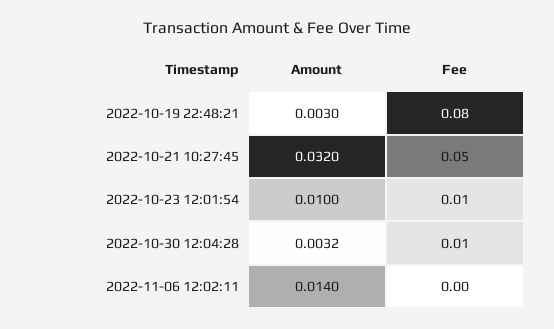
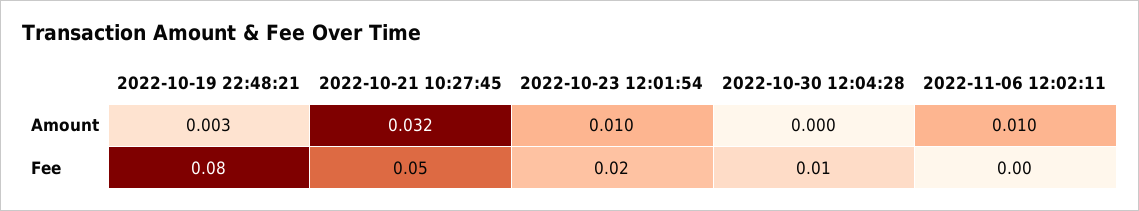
  {
    "Amount": {
      "2022-10-19 22:48:21": 0.003,
      "2022-10-21 10:27:45": 0.032,
      "2022-10-23 12:01:54": 0.01,
-     "2022-10-30 12:04:28": 0.0032,
+     "2022-10-30 12:04:28": 0,
-     "2022-11-06 12:02:11": 0.014
+     "2022-11-06 12:02:11": 0.01
    },
    "Fee": {
      "2022-10-19 22:48:21": 0.08,
      "2022-10-21 10:27:45": 0.05,
-     "2022-10-23 12:01:54": 0.01,
+     "2022-10-23 12:01:54": 0.02,
      "2022-10-30 12:04:28": 0.01,
      "2022-11-06 12:02:11": 0
    }
  }

